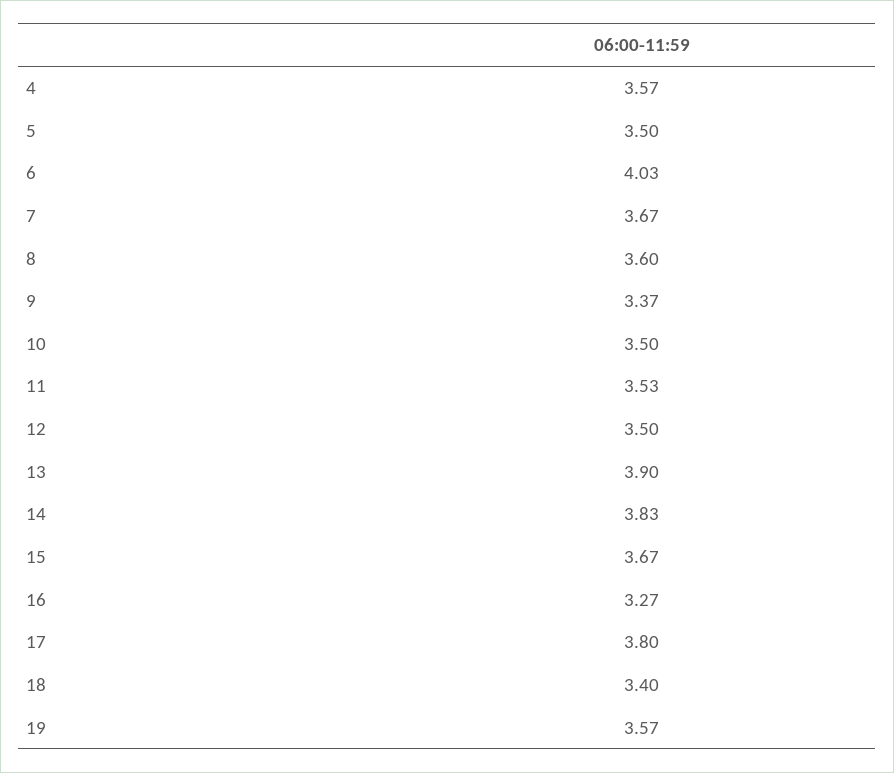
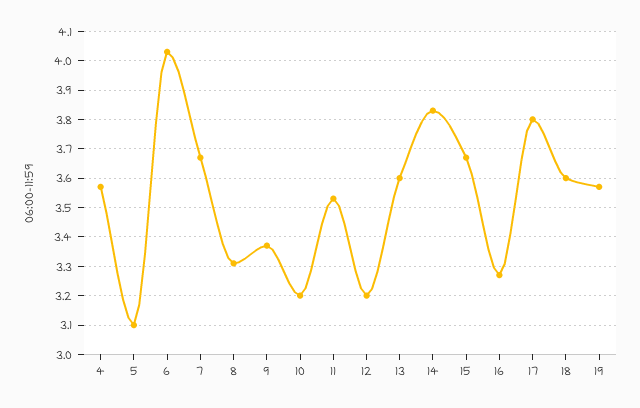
  {
    "4": 3.57,
-   "5": 3.5,
+   "5": 3.1,
    "6": 4.03,
    "7": 3.67,
-   "8": 3.6,
+   "8": 3.3,
    "9": 3.37,
-   "10": 3.5,
+   "10": 3.2,
    "11": 3.53,
-   "12": 3.5,
+   "12": 3.2,
-   "13": 3.9,
+   "13": 3.6,
    "14": 3.83,
    "15": 3.67,
    "16": 3.27,
    "17": 3.8,
-   "18": 3.4,
+   "18": 3.6,
    "19": 3.57
  }

